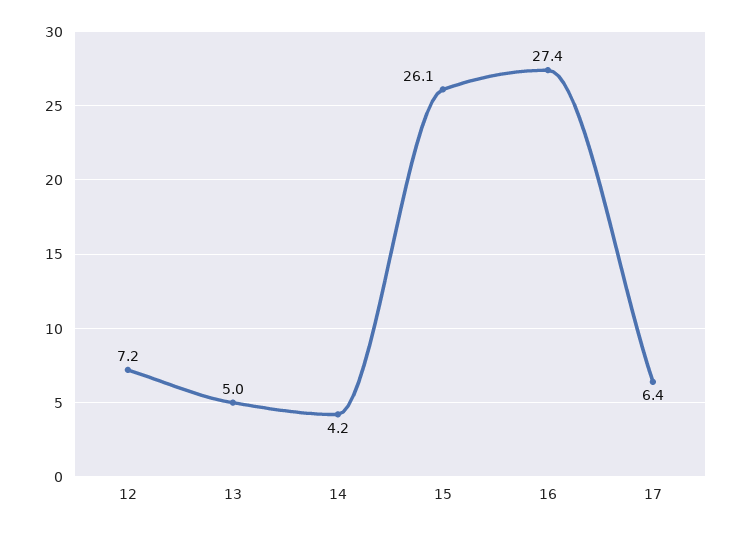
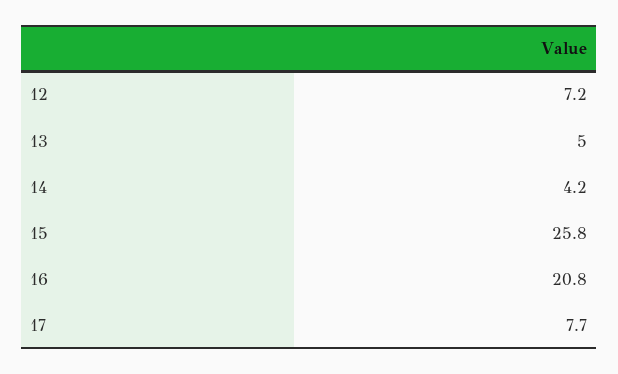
  {
    "12": 7.2,
    "13": 5,
    "14": 4.2,
-   "15": 26.1,
+   "15": 25.8,
-   "16": 27.4,
+   "16": 20.8,
-   "17": 6.4
+   "17": 7.7
  }

